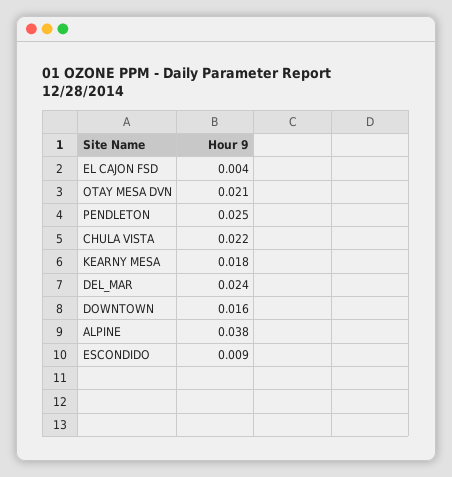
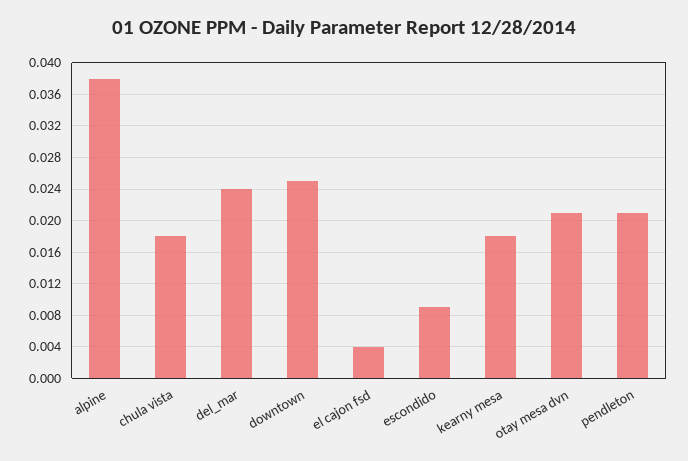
  {
    "EL CAJON FSD": 0.004,
    "OTAY MESA DVN": 0.021,
-   "PENDLETON": 0.025,
+   "PENDLETON": 0.021,
-   "CHULA VISTA": 0.022,
+   "CHULA VISTA": 0.018,
    "KEARNY MESA": 0.018,
    "DEL_MAR": 0.024,
-   "DOWNTOWN": 0.016,
+   "DOWNTOWN": 0.025,
    "ALPINE": 0.038,
    "ESCONDIDO": 0.009
  }

